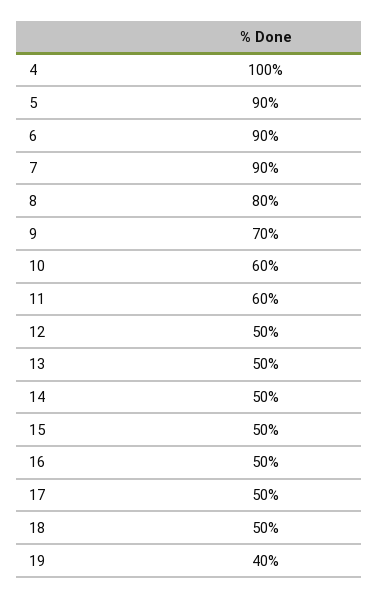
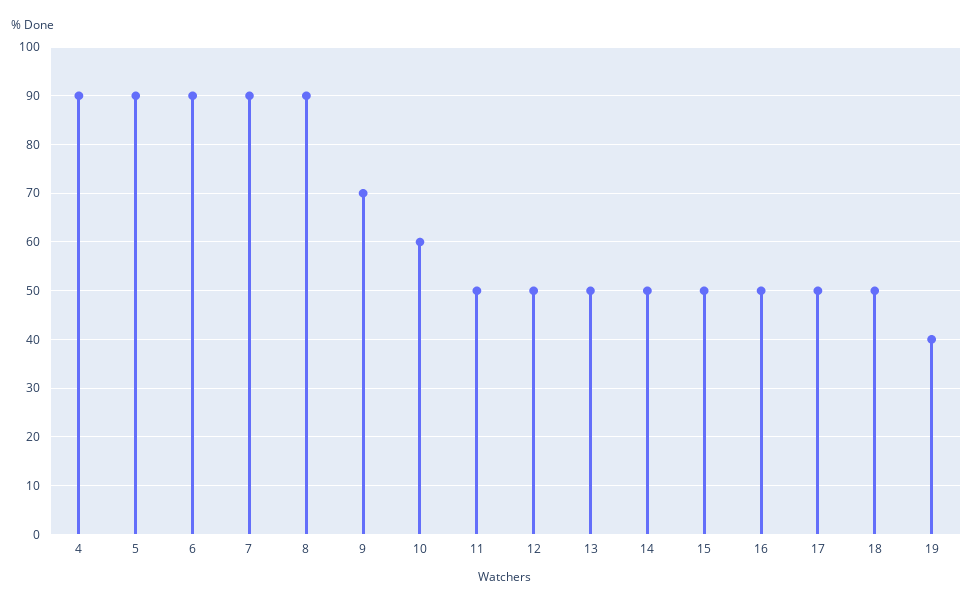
  {
-   "4": 100,
+   "4": 90,
    "5": 90,
    "6": 90,
    "7": 90,
-   "8": 80,
+   "8": 90,
    "9": 70,
    "10": 60,
-   "11": 60,
+   "11": 50,
    "12": 50,
    "13": 50,
    "14": 50,
    "15": 50,
    "16": 50,
    "17": 50,
    "18": 50,
    "19": 40
  }

